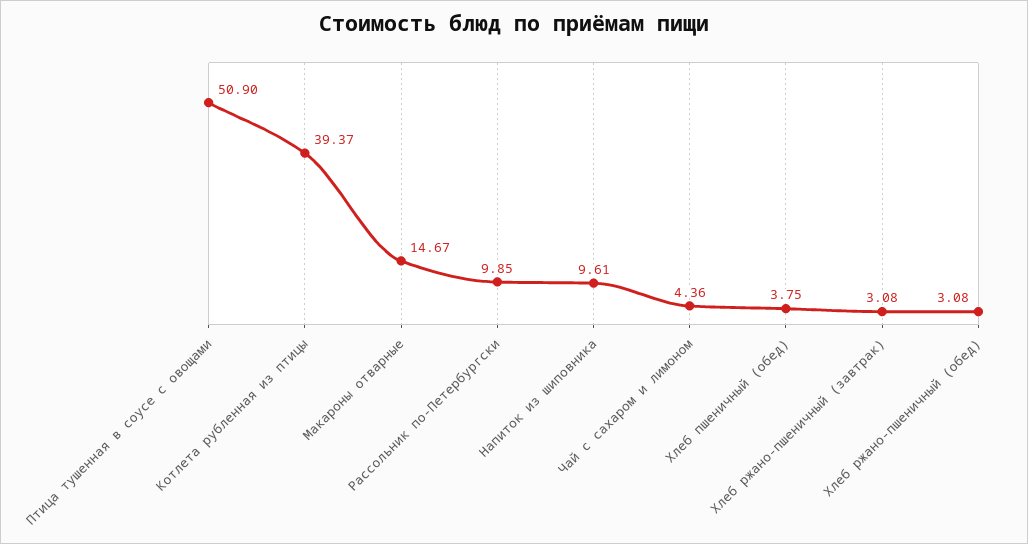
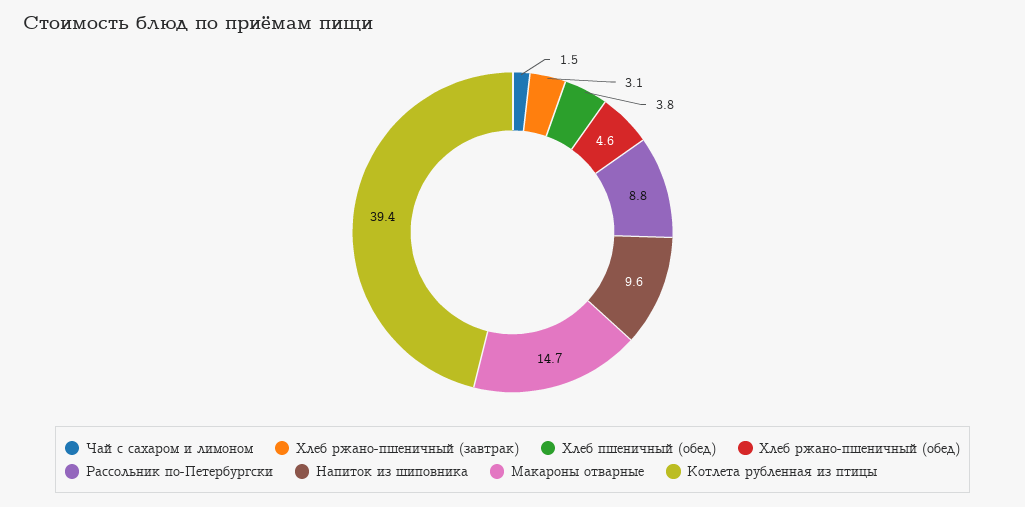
  {
-   "Птица тушенная в соусе с овощами": 50.9,
    "Котлета рубленная из птицы": 39.37,
    "Макароны отварные": 14.67,
-   "Рассольник по-Петербургски": 9.85,
+   "Рассольник по-Петербургски": 8.8,
    "Напиток из шиповника": 9.61,
-   "Чай с сахаром и лимоном": 4.36,
+   "Чай с сахаром и лимоном": 1.5,
    "Хлеб пшеничный (обед)": 3.75,
    "Хлеб ржано-пшеничный (завтрак)": 3.08,
-   "Хлеб ржано-пшеничный (обед)": 3.08
+   "Хлеб ржано-пшеничный (обед)": 4.6
  }

